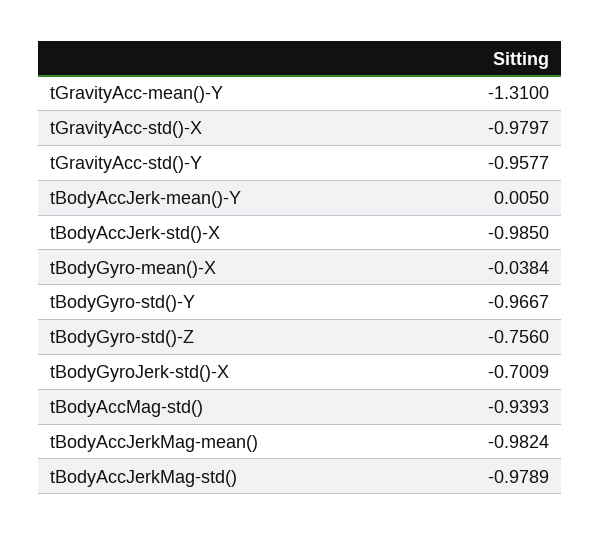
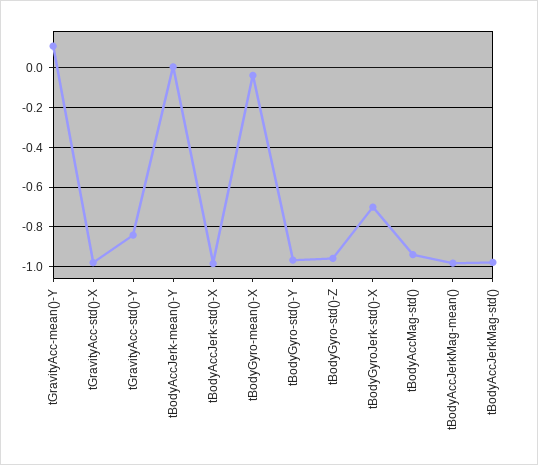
  {
-   "tGravityAcc-mean()-Y": -1.31,
+   "tGravityAcc-mean()-Y": 0.1,
    "tGravityAcc-std()-X": -0.9797,
-   "tGravityAcc-std()-Y": -0.9577,
+   "tGravityAcc-std()-Y": -0.85,
    "tBodyAccJerk-mean()-Y": 0.005,
    "tBodyAccJerk-std()-X": -0.985,
    "tBodyGyro-mean()-X": -0.0384,
    "tBodyGyro-std()-Y": -0.9667,
-   "tBodyGyro-std()-Z": -0.756,
+   "tBodyGyro-std()-Z": -0.95,
    "tBodyGyroJerk-std()-X": -0.7009,
    "tBodyAccMag-std()": -0.9393,
    "tBodyAccJerkMag-mean()": -0.9824,
    "tBodyAccJerkMag-std()": -0.9789
  }

